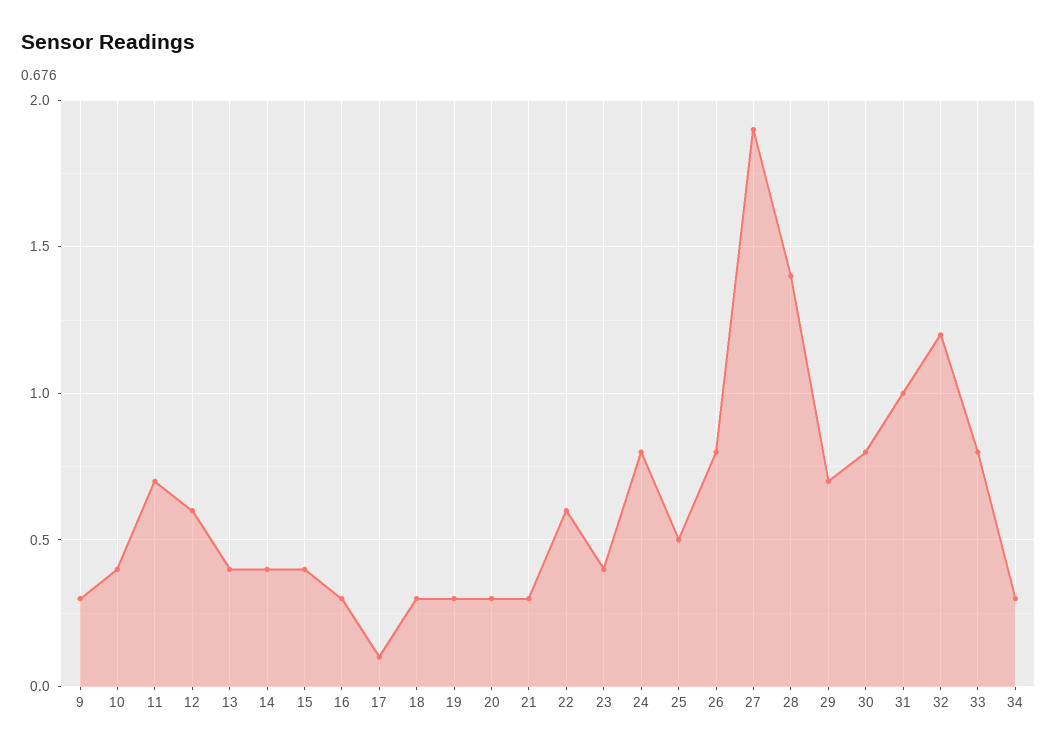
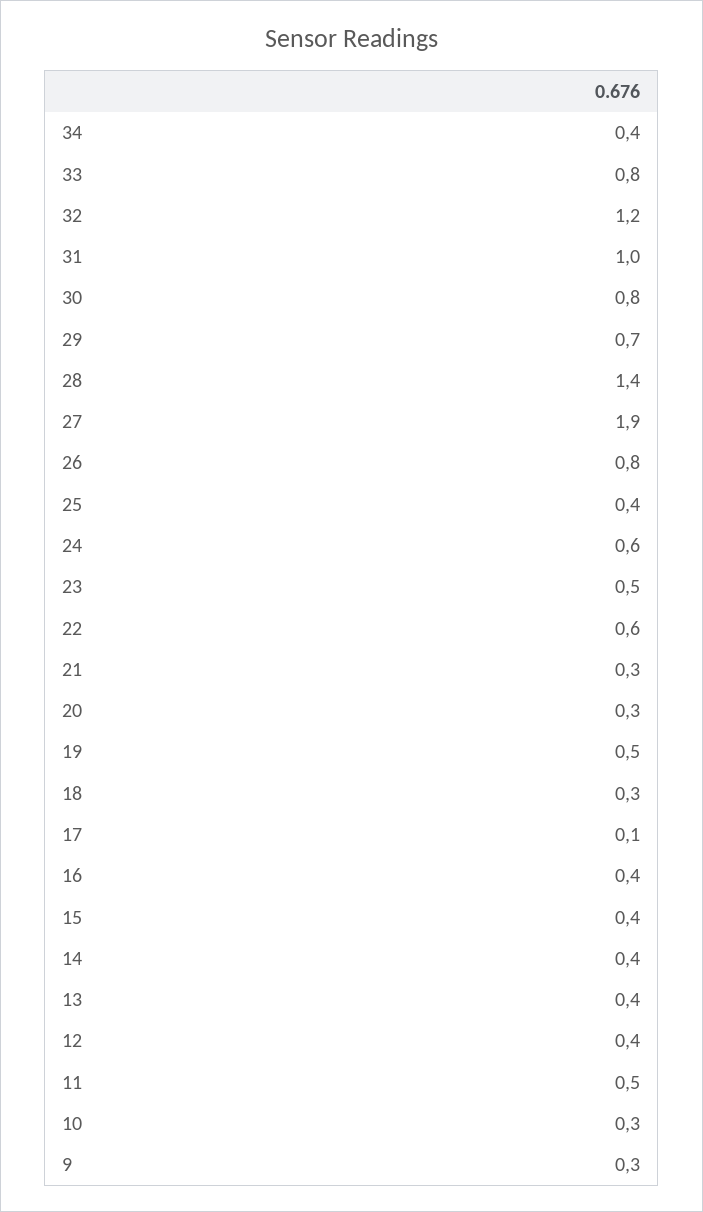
  {
    "9": 0.3,
-   "10": 0.4,
+   "10": 0.3,
-   "11": 0.7,
+   "11": 0.5,
-   "12": 0.6,
+   "12": 0.4,
    "13": 0.4,
    "14": 0.4,
    "15": 0.4,
-   "16": 0.3,
+   "16": 0.4,
    "17": 0.1,
    "18": 0.3,
-   "19": 0.3,
+   "19": 0.5,
    "20": 0.3,
    "21": 0.3,
    "22": 0.6,
-   "23": 0.4,
+   "23": 0.5,
-   "24": 0.8,
+   "24": 0.6,
-   "25": 0.5,
+   "25": 0.4,
    "26": 0.8,
    "27": 1.9,
    "28": 1.4,
    "29": 0.7,
    "30": 0.8,
    "31": 1,
    "32": 1.2,
    "33": 0.8,
-   "34": 0.3
+   "34": 0.4
  }

